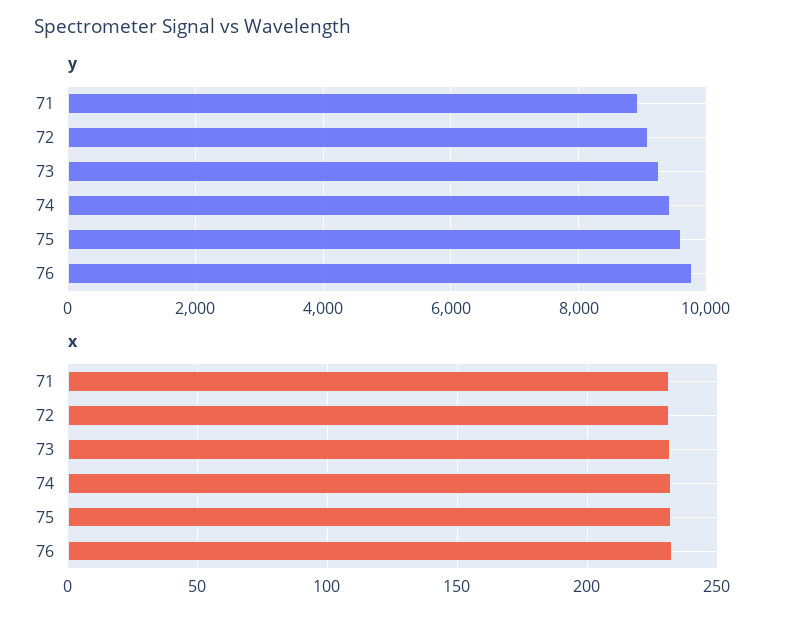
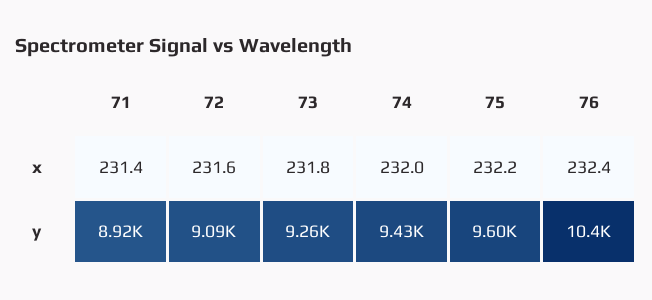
  {
    "y": {
      "71": 8920,
      "72": 9090,
      "73": 9260,
      "74": 9430,
      "75": 9600,
-     "76": 9800
+     "76": 10400
    },
    "x": {
      "71": 231.4,
      "72": 231.6,
      "73": 231.8,
      "74": 232,
      "75": 232.2,
      "76": 232.4
    }
  }

